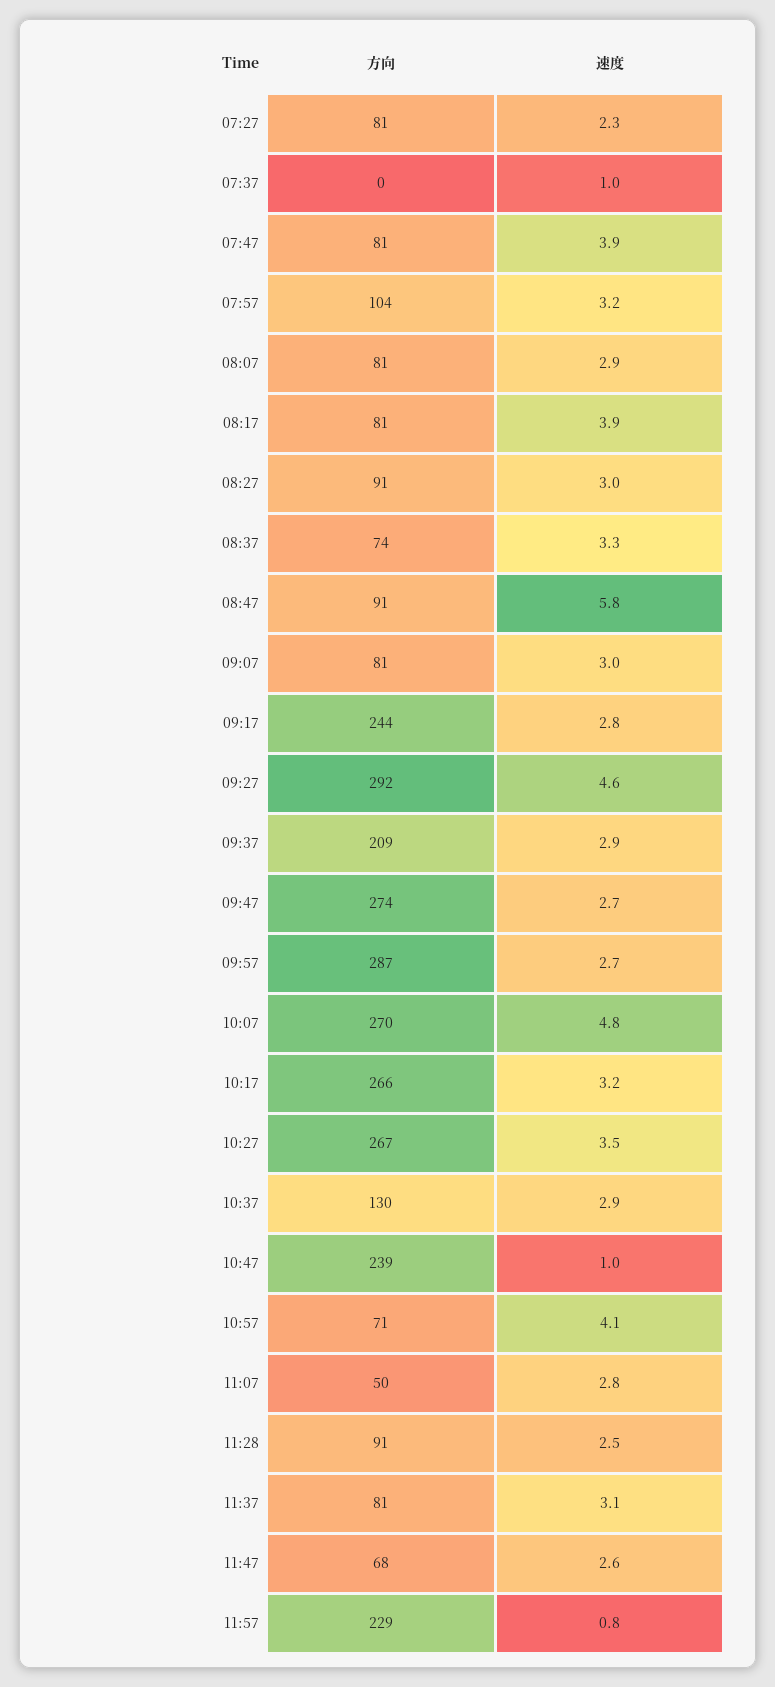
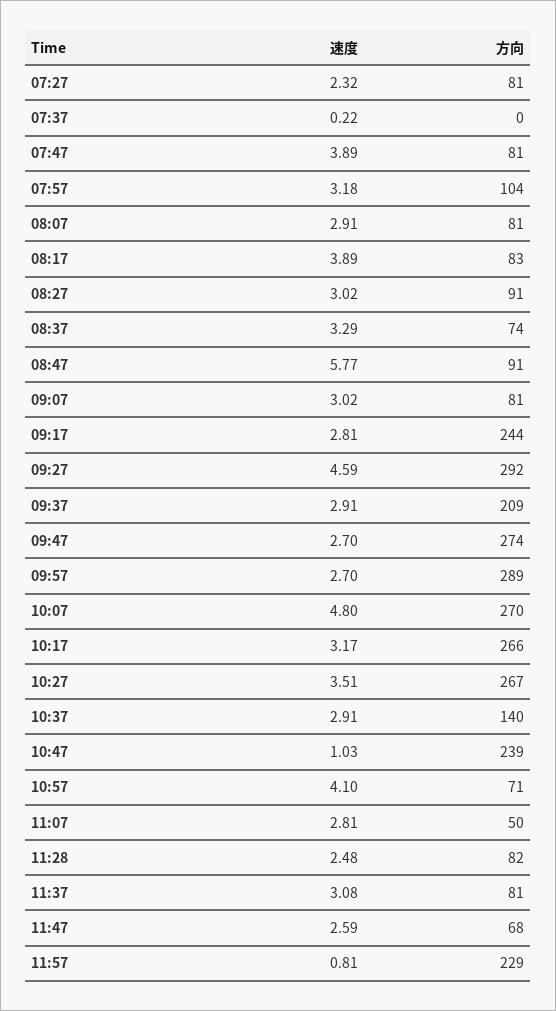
  {
    "方向": {
      "07:27": 81,
      "07:37": 0,
      "07:47": 81,
      "07:57": 104,
      "08:07": 81,
-     "08:17": 81,
+     "08:17": 83,
      "08:27": 91,
      "08:37": 74,
      "08:47": 91,
      "09:07": 81,
      "09:17": 244,
      "09:27": 292,
      "09:37": 209,
      "09:47": 274,
-     "09:57": 287,
+     "09:57": 289,
      "10:07": 270,
      "10:17": 266,
      "10:27": 267,
-     "10:37": 130,
+     "10:37": 140,
      "10:47": 239,
      "10:57": 71,
      "11:07": 50,
-     "11:28": 91,
+     "11:28": 82,
      "11:37": 81,
      "11:47": 68,
      "11:57": 229
    },
    "速度": {
      "07:27": 2.32,
-     "07:37": 1,
+     "07:37": 0.22,
      "07:47": 3.89,
      "07:57": 3.18,
      "08:07": 2.91,
      "08:17": 3.89,
      "08:27": 3.02,
      "08:37": 3.29,
      "08:47": 5.77,
      "09:07": 3.02,
      "09:17": 2.81,
      "09:27": 4.59,
      "09:37": 2.91,
      "09:47": 2.7,
      "09:57": 2.7,
      "10:07": 4.8,
      "10:17": 3.17,
      "10:27": 3.51,
      "10:37": 2.91,
      "10:47": 1.03,
      "10:57": 4.1,
      "11:07": 2.81,
      "11:28": 2.48,
      "11:37": 3.08,
      "11:47": 2.59,
      "11:57": 0.81
    }
  }

